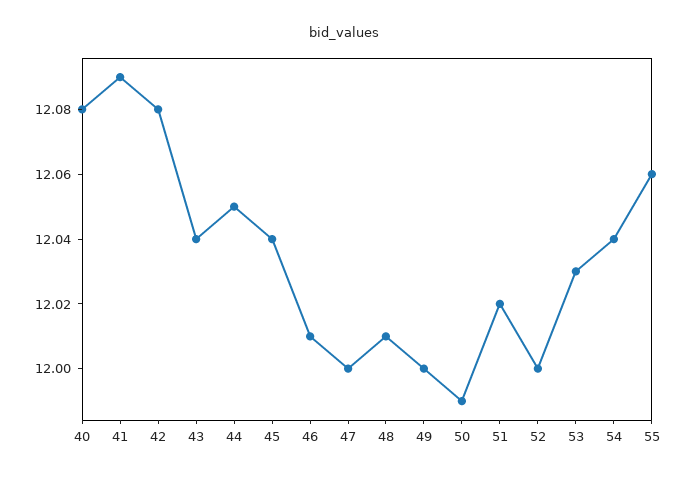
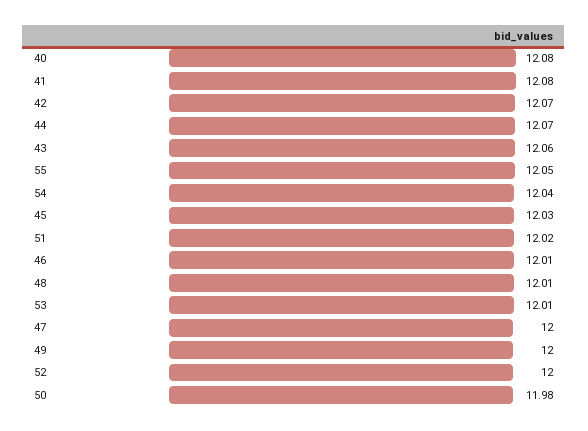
  {
    "40": 12.08,
-   "41": 12.09,
+   "41": 12.08,
-   "42": 12.08,
+   "42": 12.07,
-   "43": 12.04,
+   "43": 12.06,
-   "44": 12.05,
+   "44": 12.07,
-   "45": 12.04,
+   "45": 12.03,
    "46": 12.01,
    "47": 12,
    "48": 12.01,
    "49": 12,
-   "50": 11.99,
+   "50": 11.98,
    "51": 12.02,
    "52": 12,
-   "53": 12.03,
+   "53": 12.01,
    "54": 12.04,
-   "55": 12.06
+   "55": 12.05
  }

